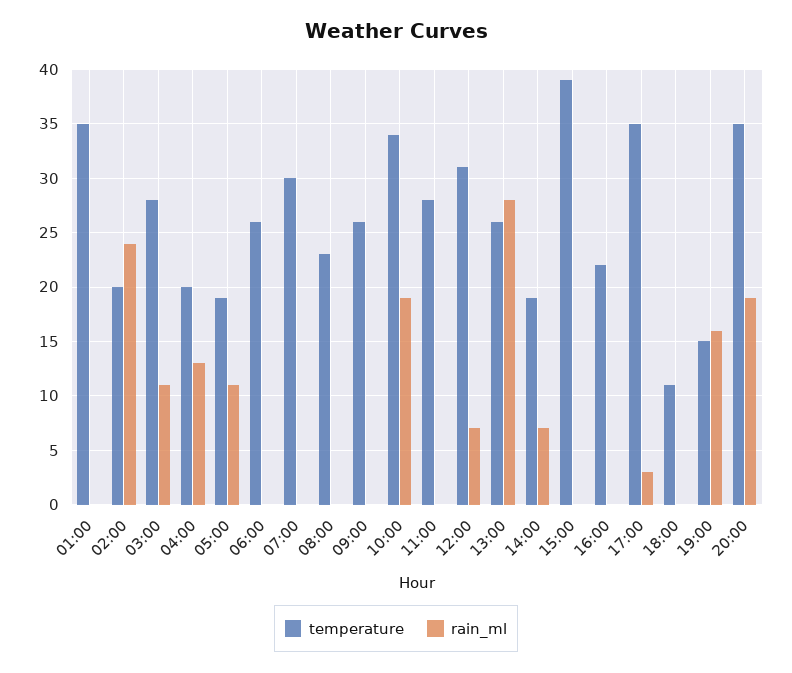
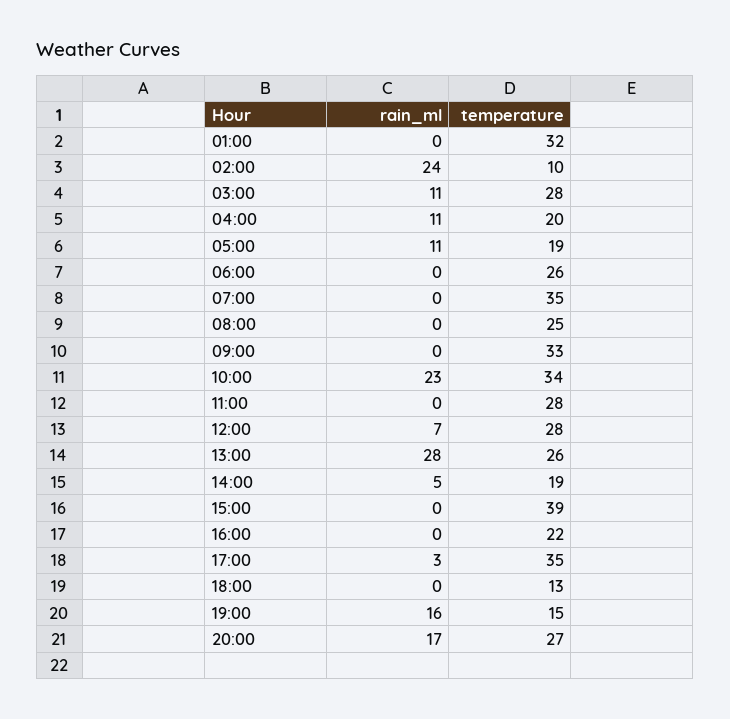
  {
    "temperature": {
-     "01:00": 35,
+     "01:00": 32,
-     "02:00": 20,
+     "02:00": 10,
      "03:00": 28,
      "04:00": 20,
      "05:00": 19,
      "06:00": 26,
-     "07:00": 30,
+     "07:00": 35,
-     "08:00": 23,
+     "08:00": 25,
-     "09:00": 26,
+     "09:00": 33,
      "10:00": 34,
      "11:00": 28,
-     "12:00": 31,
+     "12:00": 28,
      "13:00": 26,
      "14:00": 19,
      "15:00": 39,
      "16:00": 22,
      "17:00": 35,
-     "18:00": 11,
+     "18:00": 13,
      "19:00": 15,
-     "20:00": 35
+     "20:00": 27
    },
    "rain_ml": {
      "01:00": 0,
      "02:00": 24,
      "03:00": 11,
-     "04:00": 13,
+     "04:00": 11,
      "05:00": 11,
      "06:00": 0,
      "07:00": 0,
      "08:00": 0,
      "09:00": 0,
-     "10:00": 19,
+     "10:00": 23,
      "11:00": 0,
      "12:00": 7,
      "13:00": 28,
-     "14:00": 7,
+     "14:00": 5,
      "15:00": 0,
      "16:00": 0,
      "17:00": 3,
      "18:00": 0,
      "19:00": 16,
-     "20:00": 19
+     "20:00": 17
    }
  }

